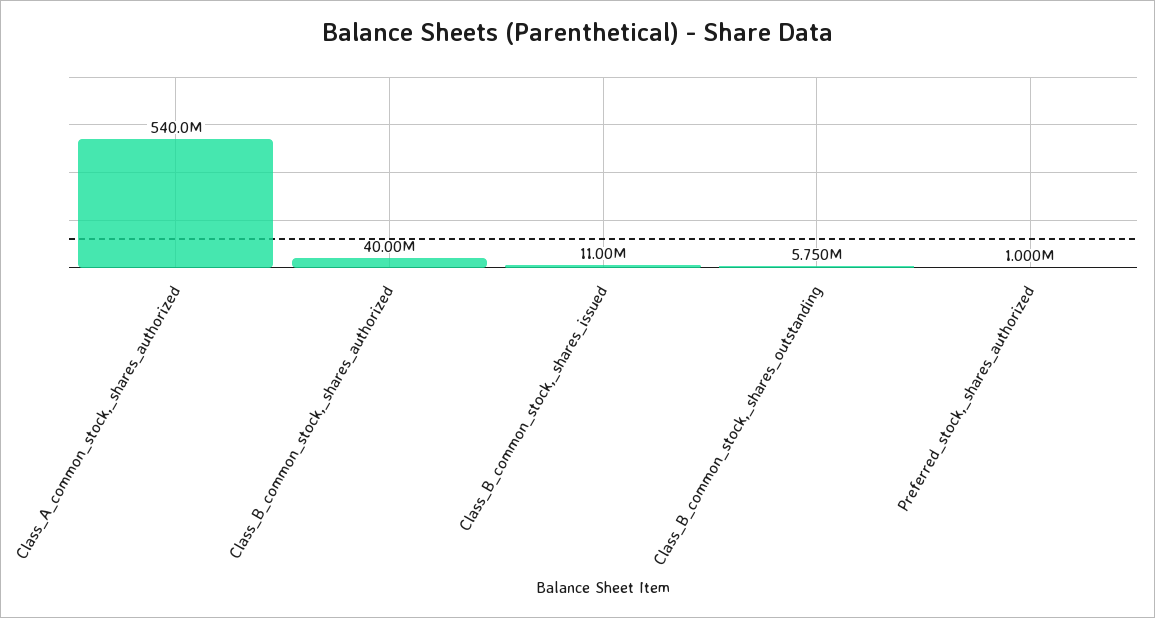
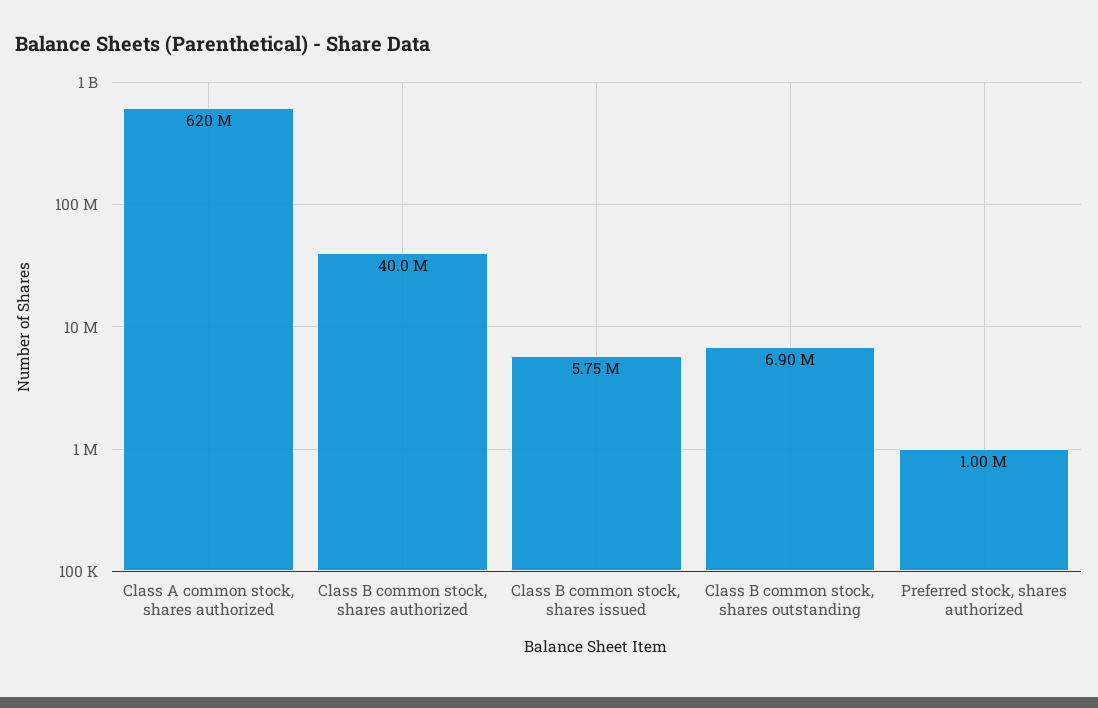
  {
-   "Class_A_common_stock,_shares_authorized": 540000000,
+   "Class_A_common_stock,_shares_authorized": 620000000,
    "Class_B_common_stock,_shares_authorized": 40000000,
-   "Class_B_common_stock,_shares_issued": 11000000,
+   "Class_B_common_stock,_shares_issued": 5750000,
-   "Class_B_common_stock,_shares_outstanding": 5750000,
+   "Class_B_common_stock,_shares_outstanding": 6900000,
    "Preferred_stock,_shares_authorized": 1000000
  }

